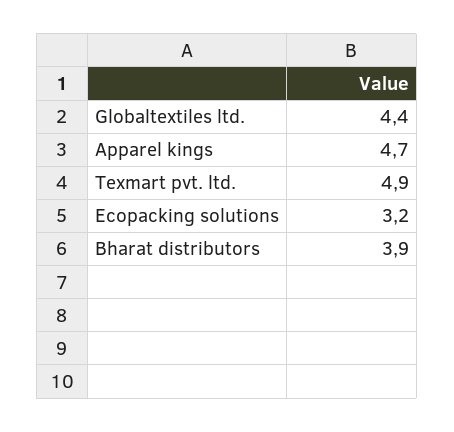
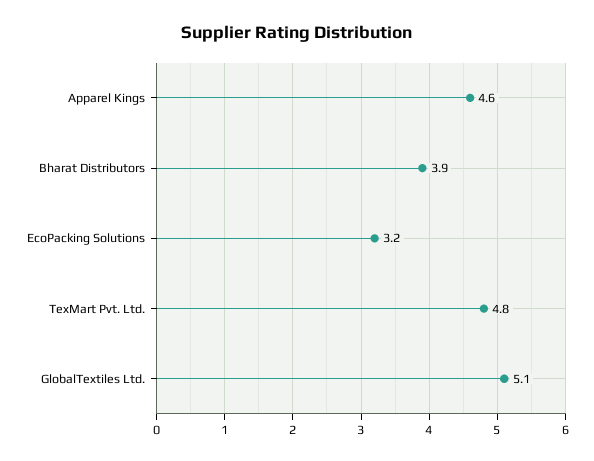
  {
-   "Globaltextiles ltd.": 4.4,
+   "Globaltextiles ltd.": 5.1,
-   "Apparel kings": 4.7,
+   "Apparel kings": 4.6,
-   "Texmart pvt. ltd.": 4.9,
+   "Texmart pvt. ltd.": 4.8,
    "Ecopacking solutions": 3.2,
    "Bharat distributors": 3.9
  }

